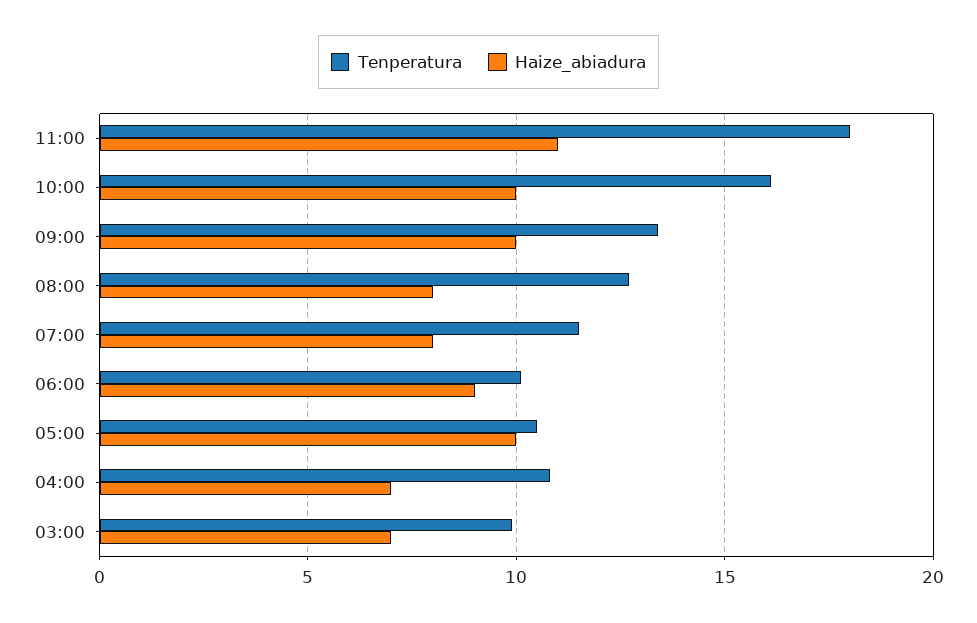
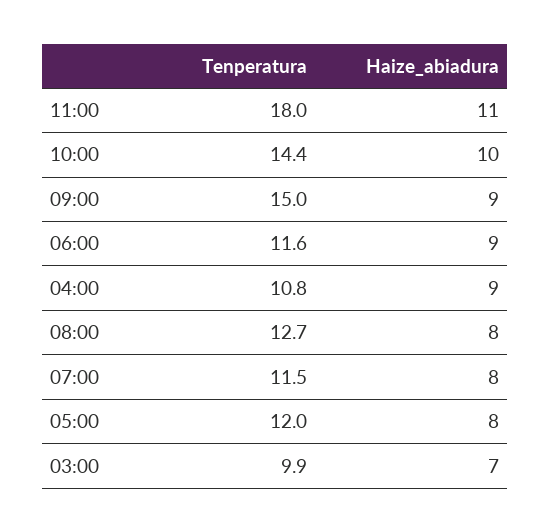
  {
    "Tenperatura": {
      "11:00": 18,
-     "10:00": 16,
+     "10:00": 14.4,
-     "09:00": 13.5,
+     "09:00": 15,
      "08:00": 12.7,
      "07:00": 11.5,
-     "06:00": 10,
+     "06:00": 11.6,
-     "05:00": 10.5,
+     "05:00": 12,
      "04:00": 10.8,
      "03:00": 9.9
    },
    "Haize_abiadura": {
      "11:00": 11,
      "10:00": 10,
-     "09:00": 10,
+     "09:00": 9,
      "08:00": 8,
      "07:00": 8,
      "06:00": 9,
-     "05:00": 10,
+     "05:00": 8,
-     "04:00": 7,
+     "04:00": 9,
      "03:00": 7
    }
  }

